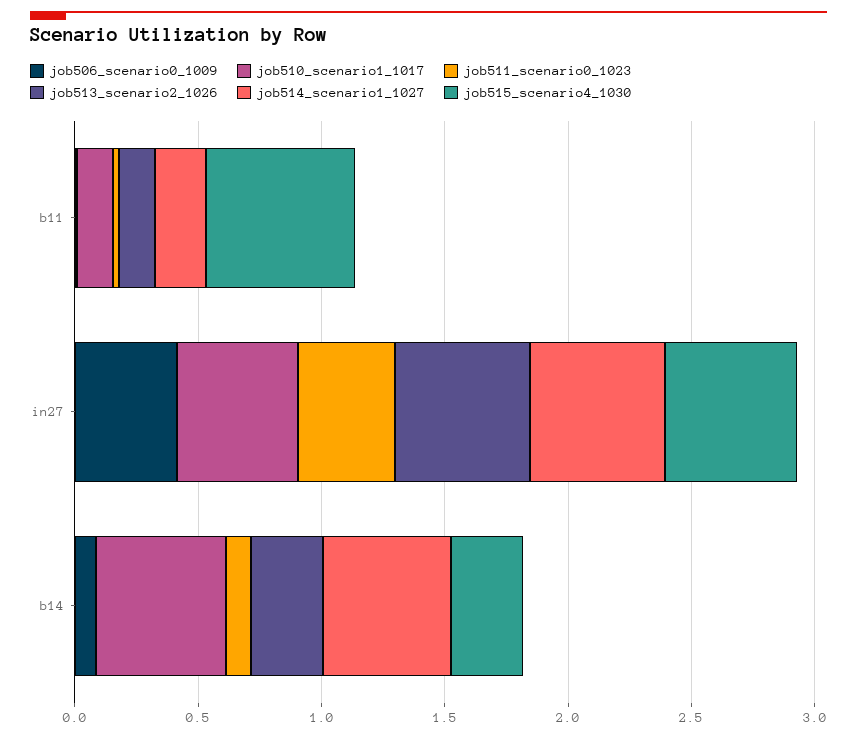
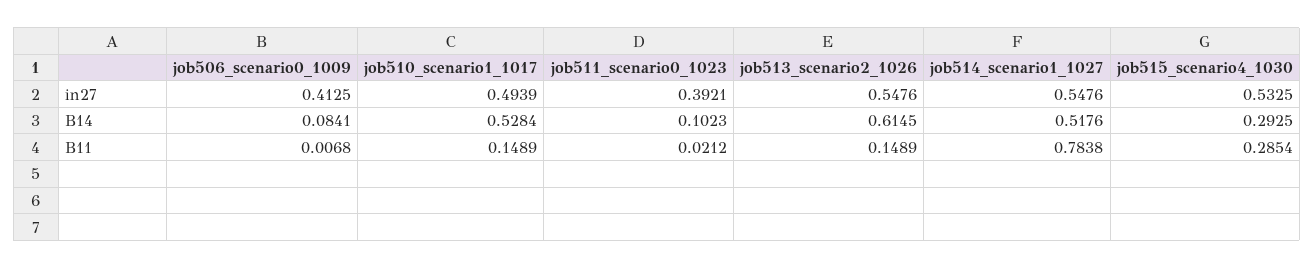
  {
    "job506_scenario0_1009": {
      "b11": 0.0068,
      "in27": 0.4125,
      "b14": 0.0841
    },
    "job510_scenario1_1017": {
      "b11": 0.1489,
      "in27": 0.4939,
      "b14": 0.5284
    },
    "job511_scenario0_1023": {
      "b11": 0.0212,
      "in27": 0.3921,
      "b14": 0.1023
    },
    "job513_scenario2_1026": {
      "b11": 0.1489,
      "in27": 0.5476,
-     "b14": 0.3
+     "b14": 0.6145
    },
    "job514_scenario1_1027": {
-     "b11": 0.2,
+     "b11": 0.7838,
      "in27": 0.5476,
      "b14": 0.5176
    },
    "job515_scenario4_1030": {
-     "b11": 0.6,
+     "b11": 0.2854,
      "in27": 0.5325,
      "b14": 0.2925
    }
  }

